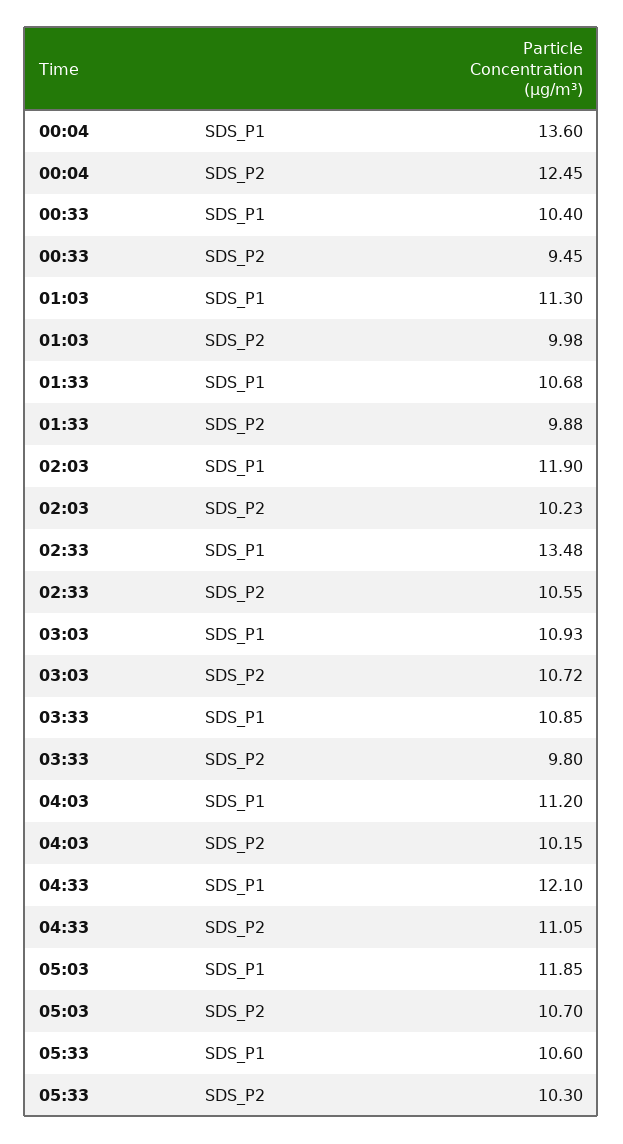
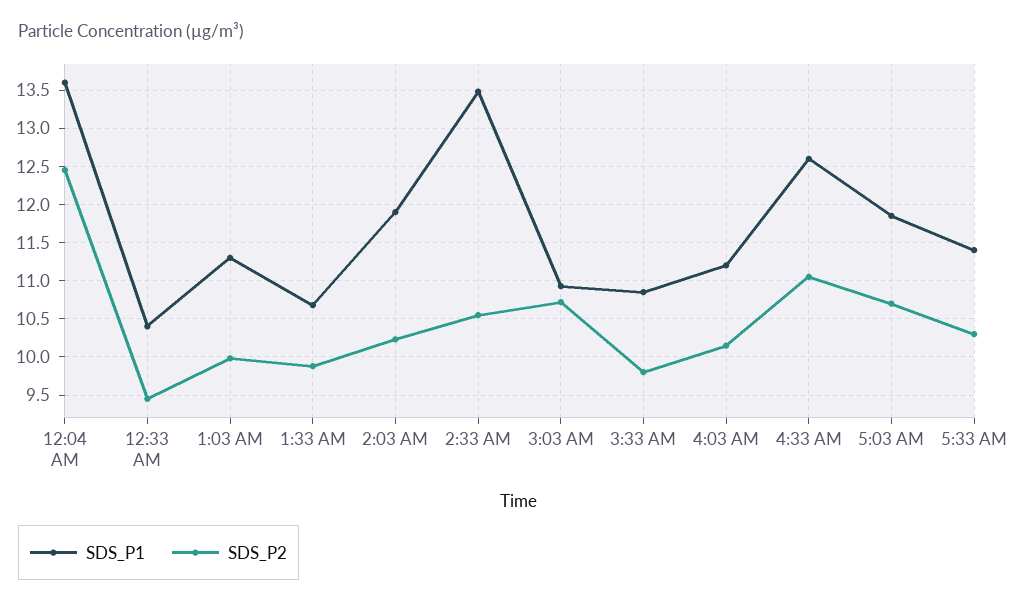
  {
    "SDS_P1": {
      "00:04": 13.6,
      "00:33": 10.4,
      "01:03": 11.3,
      "01:33": 10.68,
      "02:03": 11.9,
      "02:33": 13.48,
      "03:03": 10.93,
      "03:33": 10.85,
      "04:03": 11.2,
-     "04:33": 12.1,
+     "04:33": 12.6,
      "05:03": 11.85,
-     "05:33": 10.6
+     "05:33": 11.4
    },
    "SDS_P2": {
      "00:04": 12.45,
      "00:33": 9.45,
      "01:03": 9.98,
      "01:33": 9.88,
      "02:03": 10.23,
      "02:33": 10.55,
      "03:03": 10.72,
      "03:33": 9.8,
      "04:03": 10.15,
      "04:33": 11.05,
      "05:03": 10.7,
      "05:33": 10.3
    }
  }

